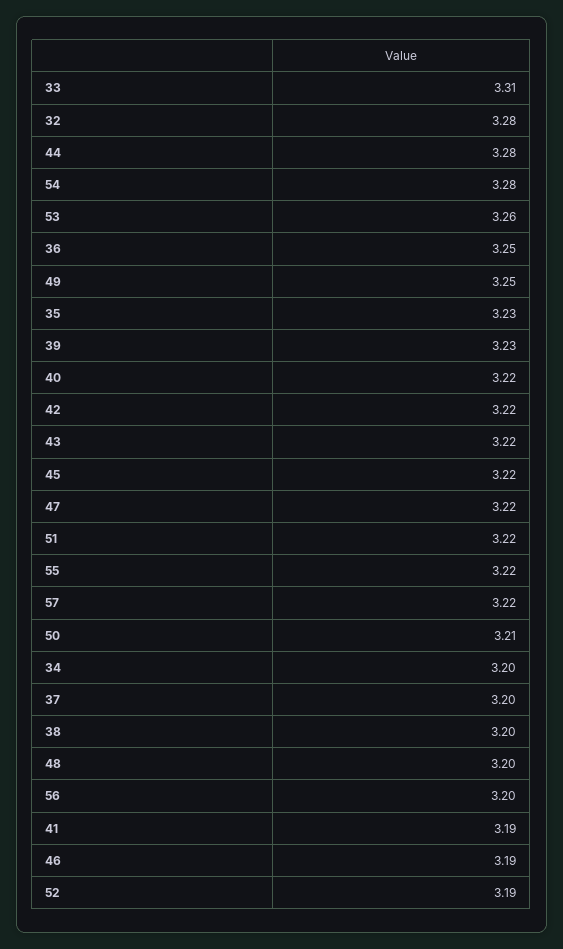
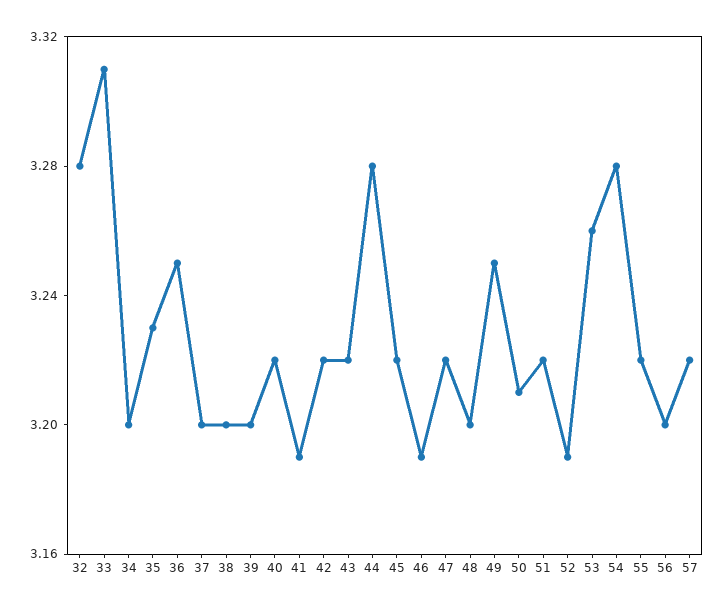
  {
    "33": 3.31,
    "32": 3.28,
    "44": 3.28,
    "54": 3.28,
    "53": 3.26,
    "36": 3.25,
    "49": 3.25,
    "35": 3.23,
-   "39": 3.23,
+   "39": 3.2,
    "40": 3.22,
    "42": 3.22,
    "43": 3.22,
    "45": 3.22,
    "47": 3.22,
    "51": 3.22,
    "55": 3.22,
    "57": 3.22,
    "50": 3.21,
    "34": 3.2,
    "37": 3.2,
    "38": 3.2,
    "48": 3.2,
    "56": 3.2,
    "41": 3.19,
    "46": 3.19,
    "52": 3.19
  }

